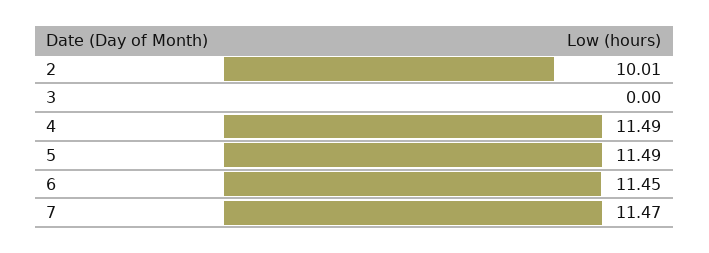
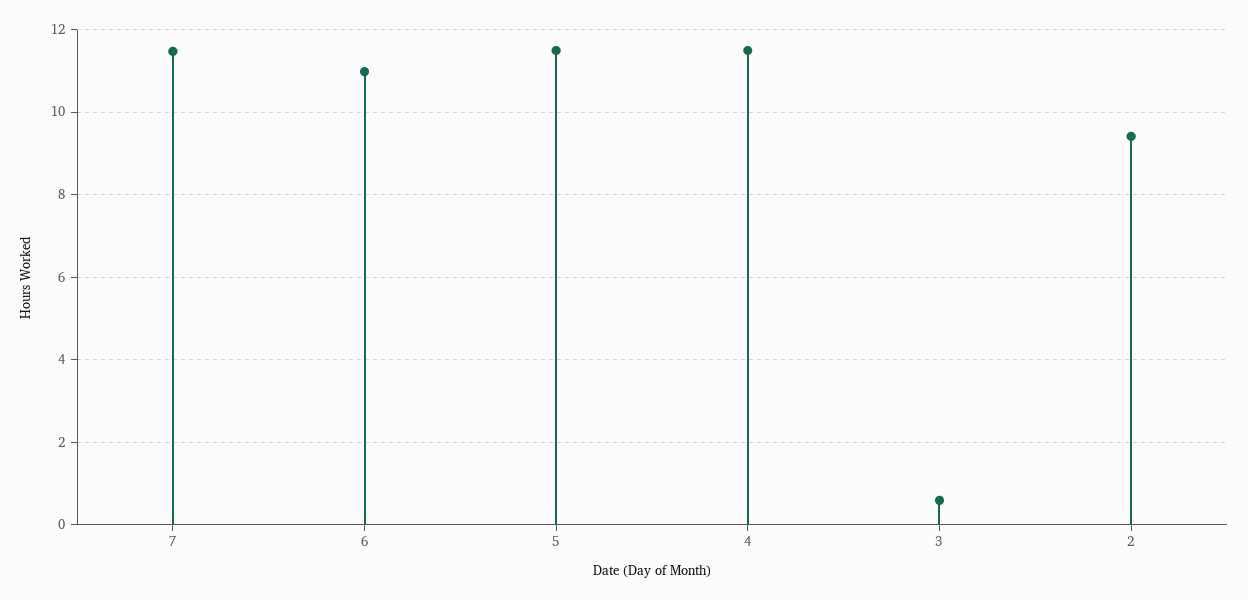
  {
-   "2": 10.01,
+   "2": 9.4,
-   "3": 0,
+   "3": 0.6,
    "4": 11.49,
    "5": 11.49,
-   "6": 11.45,
+   "6": 11,
    "7": 11.47
  }

